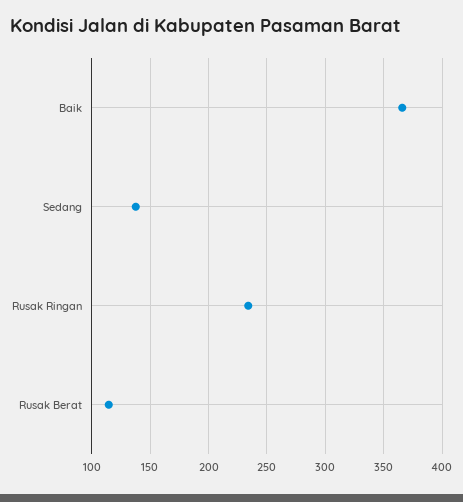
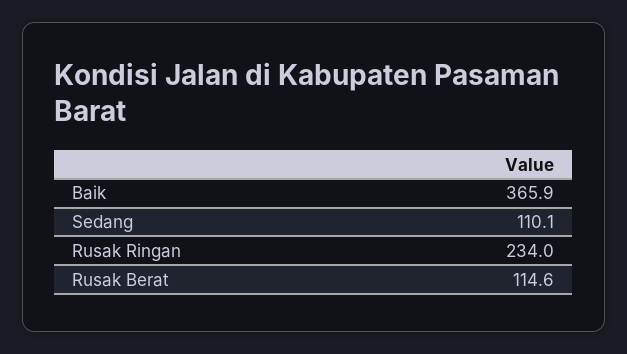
  {
    "Baik": 365.9,
-   "Sedang": 140,
+   "Sedang": 110.1,
    "Rusak Ringan": 234,
    "Rusak Berat": 114.6
  }

